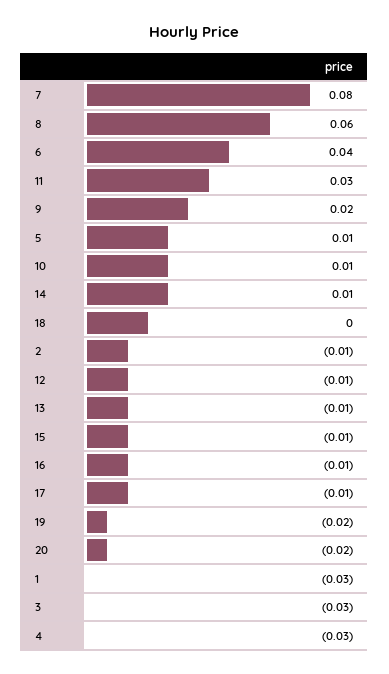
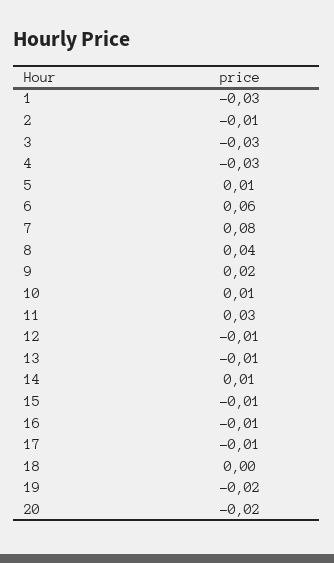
  {
    "7": 0.08,
-   "8": 0.06,
+   "8": 0.04,
-   "6": 0.04,
+   "6": 0.06,
    "11": 0.03,
    "9": 0.02,
    "5": 0.01,
    "10": 0.01,
    "14": 0.01,
    "18": 0,
    "2": -0.01,
    "12": -0.01,
    "13": -0.01,
    "15": -0.01,
    "16": -0.01,
    "17": -0.01,
    "19": -0.02,
    "20": -0.02,
    "1": -0.03,
    "3": -0.03,
    "4": -0.03
  }

